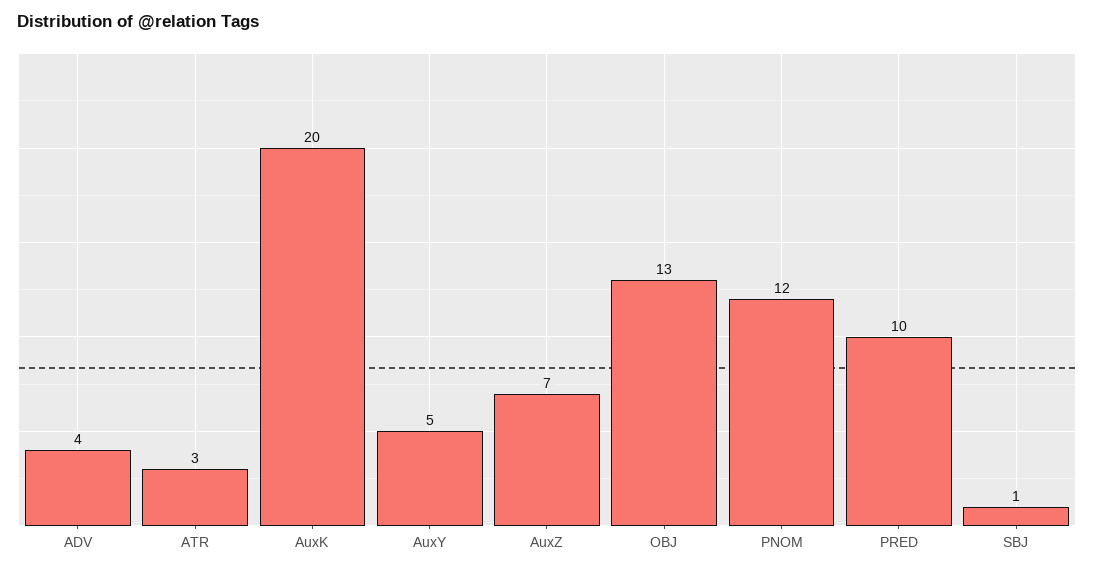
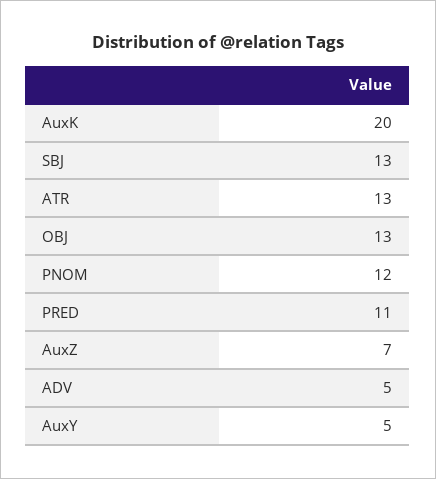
  {
-   "ADV": 4,
+   "ADV": 5,
-   "ATR": 3,
+   "ATR": 13,
    "AuxK": 20,
    "AuxY": 5,
    "AuxZ": 7,
    "OBJ": 13,
    "PNOM": 12,
-   "PRED": 10,
+   "PRED": 11,
-   "SBJ": 1
+   "SBJ": 13
  }

